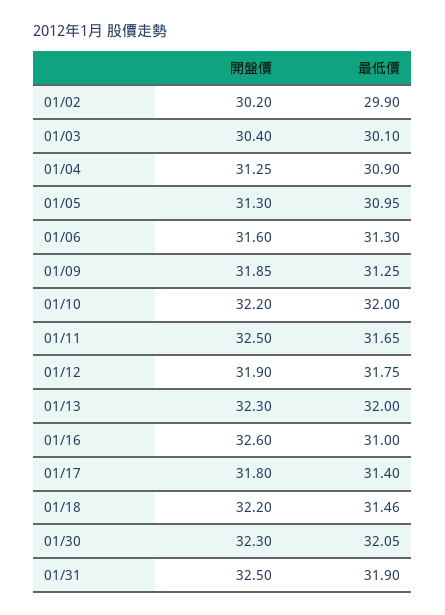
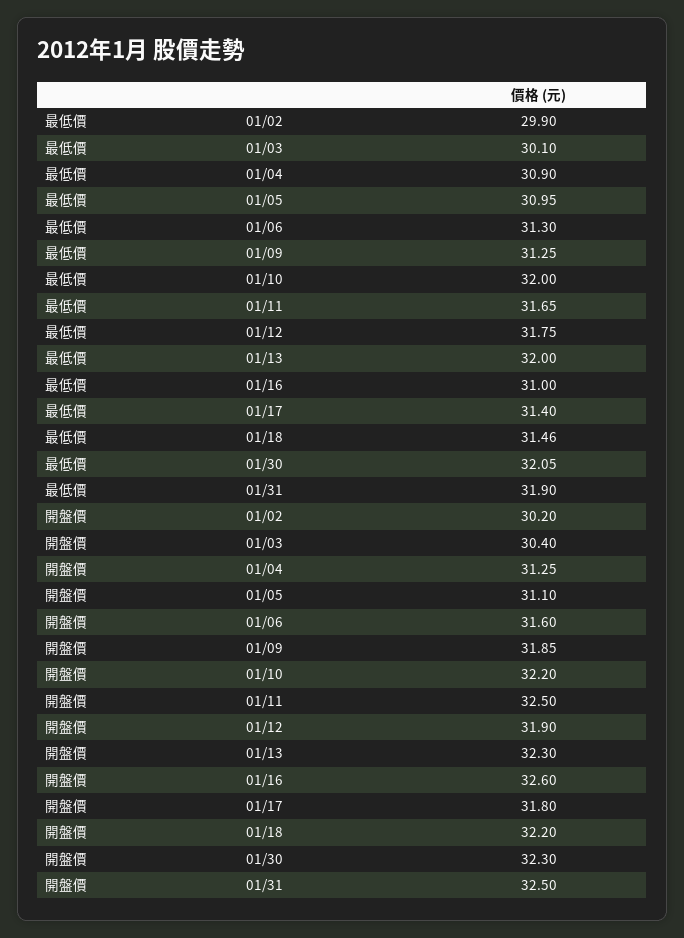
  {
    "開盤價": {
      "01/02": 30.2,
      "01/03": 30.4,
      "01/04": 31.25,
-     "01/05": 31.3,
+     "01/05": 31.1,
      "01/06": 31.6,
      "01/09": 31.85,
      "01/10": 32.2,
      "01/11": 32.5,
      "01/12": 31.9,
      "01/13": 32.3,
      "01/16": 32.6,
      "01/17": 31.8,
      "01/18": 32.2,
      "01/30": 32.3,
      "01/31": 32.5
    },
    "最低價": {
      "01/02": 29.9,
      "01/03": 30.1,
      "01/04": 30.9,
      "01/05": 30.95,
      "01/06": 31.3,
      "01/09": 31.25,
      "01/10": 32,
      "01/11": 31.65,
      "01/12": 31.75,
      "01/13": 32,
      "01/16": 31,
      "01/17": 31.4,
      "01/18": 31.46,
      "01/30": 32.05,
      "01/31": 31.9
    }
  }

